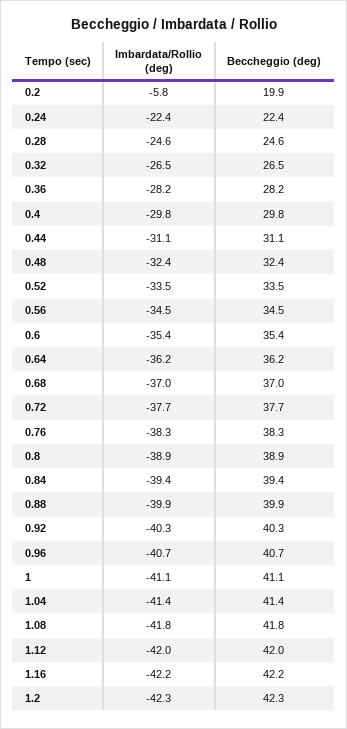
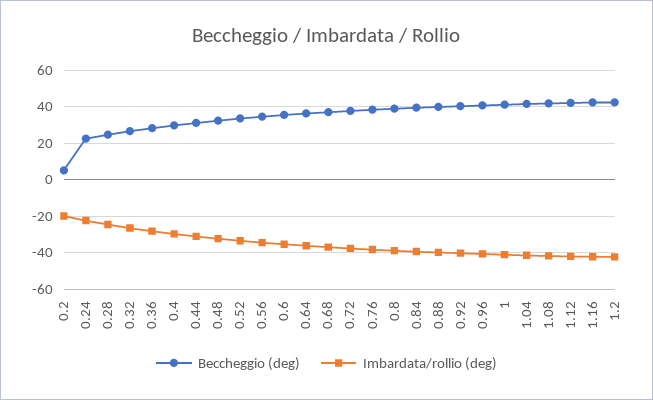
  {
    "Imbardata/Rollio (deg)": {
-     "0.2": -5.8,
+     "0.2": -20,
      "0.24": -22.4,
      "0.28": -24.6,
      "0.32": -26.5,
      "0.36": -28.2,
      "0.4": -29.8,
      "0.44": -31.1,
      "0.48": -32.4,
      "0.52": -33.5,
      "0.56": -34.5,
      "0.6": -35.4,
      "0.64": -36.2,
      "0.68": -37,
      "0.72": -37.7,
      "0.76": -38.3,
      "0.8": -38.9,
      "0.84": -39.4,
      "0.88": -39.9,
      "0.92": -40.3,
      "0.96": -40.7,
      "1": -41.1,
      "1.04": -41.4,
      "1.08": -41.8,
      "1.12": -42,
      "1.16": -42.2,
      "1.2": -42.3
    },
    "Beccheggio (deg)": {
-     "0.2": 19.9,
+     "0.2": 5,
      "0.24": 22.4,
      "0.28": 24.6,
      "0.32": 26.5,
      "0.36": 28.2,
      "0.4": 29.8,
      "0.44": 31.1,
      "0.48": 32.4,
      "0.52": 33.5,
      "0.56": 34.5,
      "0.6": 35.4,
      "0.64": 36.2,
      "0.68": 37,
      "0.72": 37.7,
      "0.76": 38.3,
      "0.8": 38.9,
      "0.84": 39.4,
      "0.88": 39.9,
      "0.92": 40.3,
      "0.96": 40.7,
      "1": 41.1,
      "1.04": 41.4,
      "1.08": 41.8,
      "1.12": 42,
      "1.16": 42.2,
      "1.2": 42.3
    }
  }

